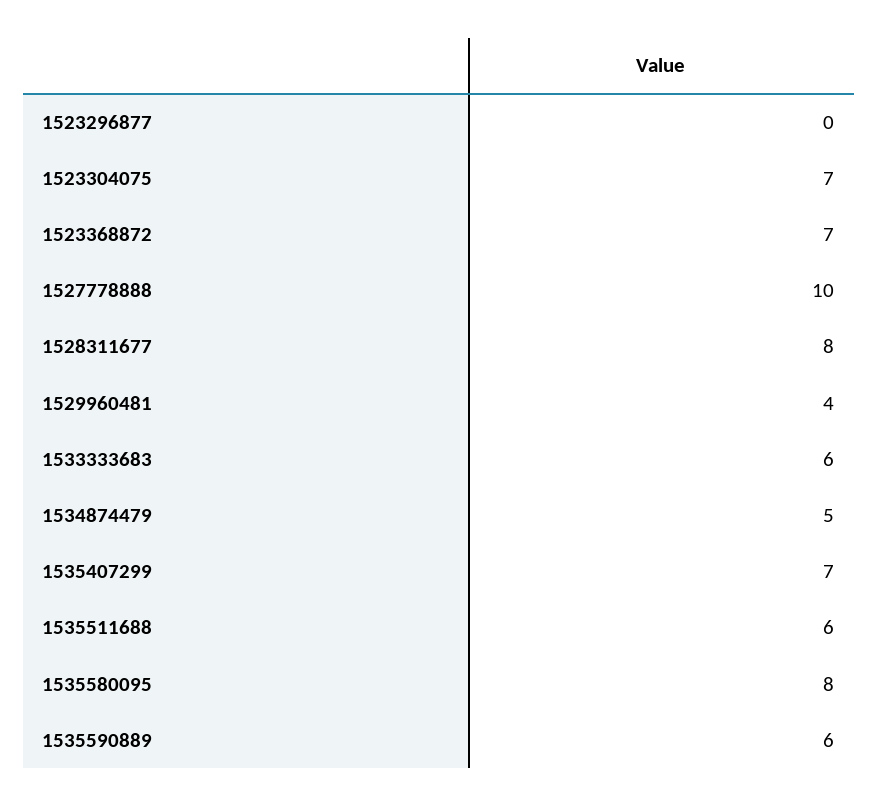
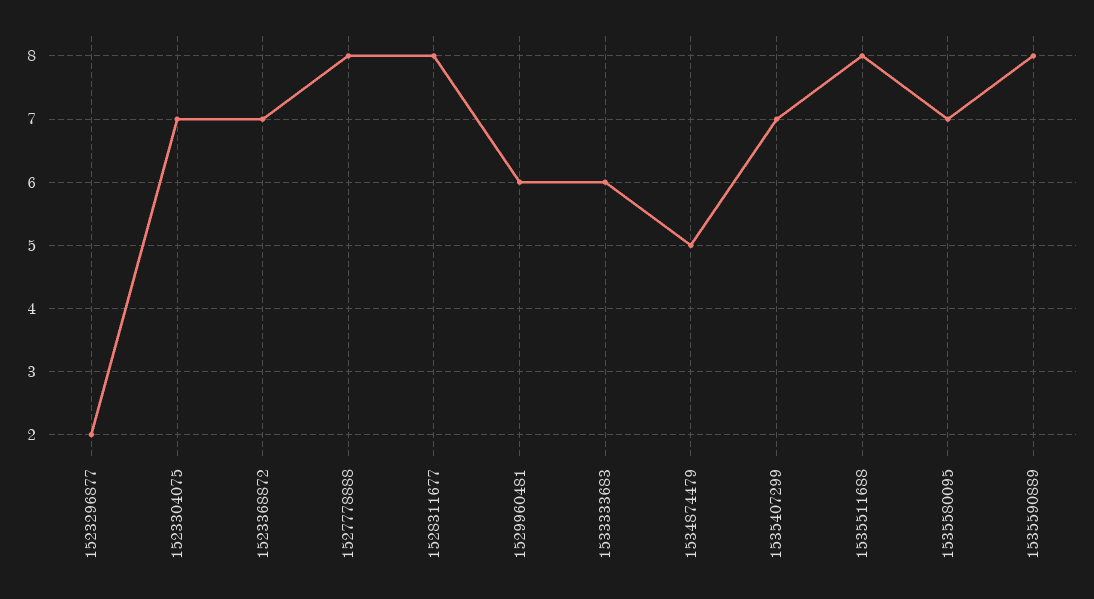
  {
-   "1523296877": 0,
+   "1523296877": 2,
    "1523304075": 7,
    "1523368872": 7,
-   "1527778888": 10,
+   "1527778888": 8,
    "1528311677": 8,
-   "1529960481": 4,
+   "1529960481": 6,
    "1533333683": 6,
    "1534874479": 5,
    "1535407299": 7,
-   "1535511688": 6,
+   "1535511688": 8,
-   "1535580095": 8,
+   "1535580095": 7,
-   "1535590889": 6
+   "1535590889": 8
  }

